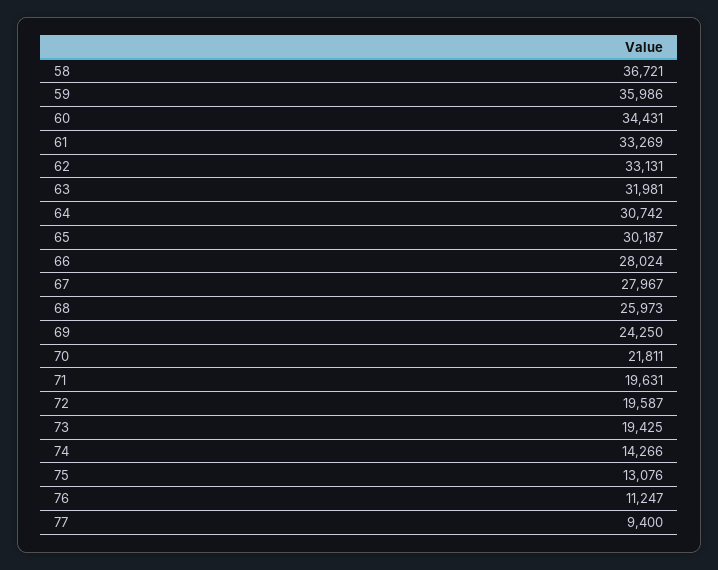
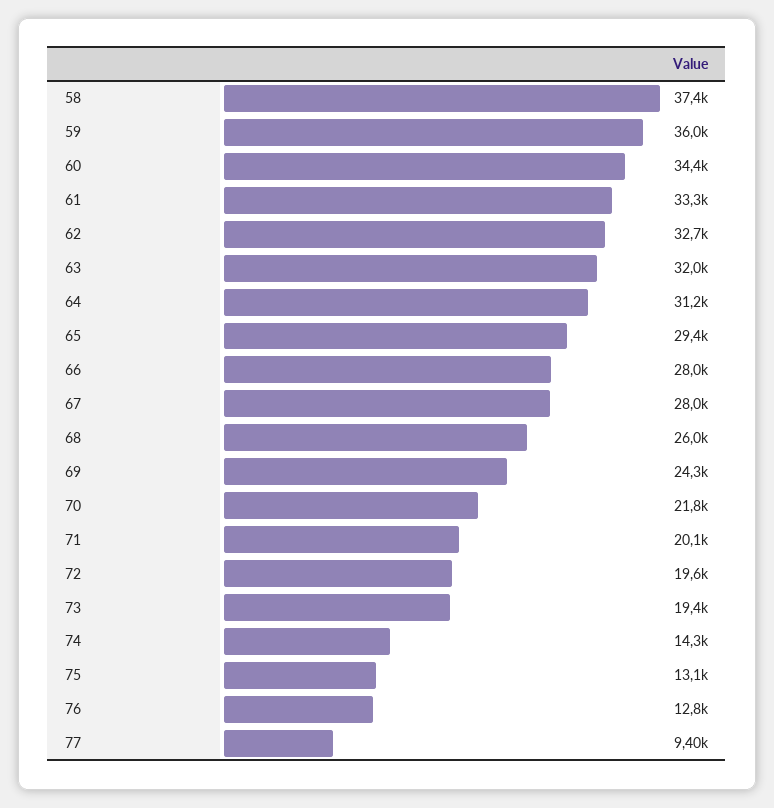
  {
-   "58": 36721,
+   "58": 37400,
    "59": 35986,
    "60": 34431,
    "61": 33269,
-   "62": 33131,
+   "62": 32700,
    "63": 31981,
-   "64": 30742,
+   "64": 31200,
-   "65": 30187,
+   "65": 29400,
    "66": 28024,
    "67": 27967,
    "68": 25973,
    "69": 24250,
    "70": 21811,
-   "71": 19631,
+   "71": 20100,
    "72": 19587,
    "73": 19425,
    "74": 14266,
    "75": 13076,
-   "76": 11247,
+   "76": 12800,
    "77": 9400
  }

